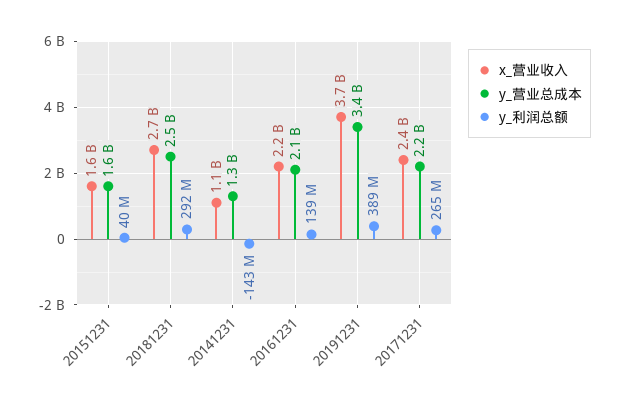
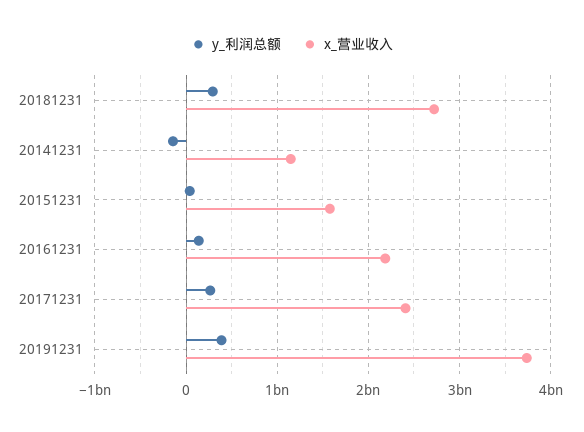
  {
    "x_营业收入": {
      "20151231": 1600000000,
      "20181231": 2700000000,
      "20141231": 1100000000,
      "20161231": 2200000000,
      "20191231": 3700000000,
      "20171231": 2400000000
    },
-   "y_营业总成本": {
-     "20151231": 1600000000,
-     "20181231": 2500000000,
-     "20141231": 1300000000,
-     "20161231": 2100000000,
-     "20191231": 3400000000,
-     "20171231": 2200000000
-   },
    "y_利润总额": {
      "20151231": 40000000,
      "20181231": 292000000,
      "20141231": -143000000,
      "20161231": 139000000,
      "20191231": 389000000,
      "20171231": 265000000
    }
  }

